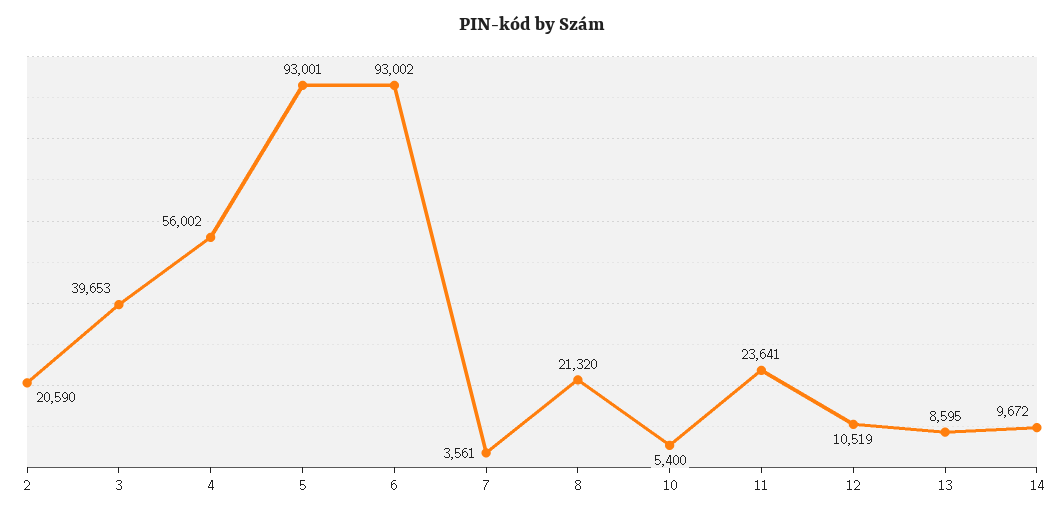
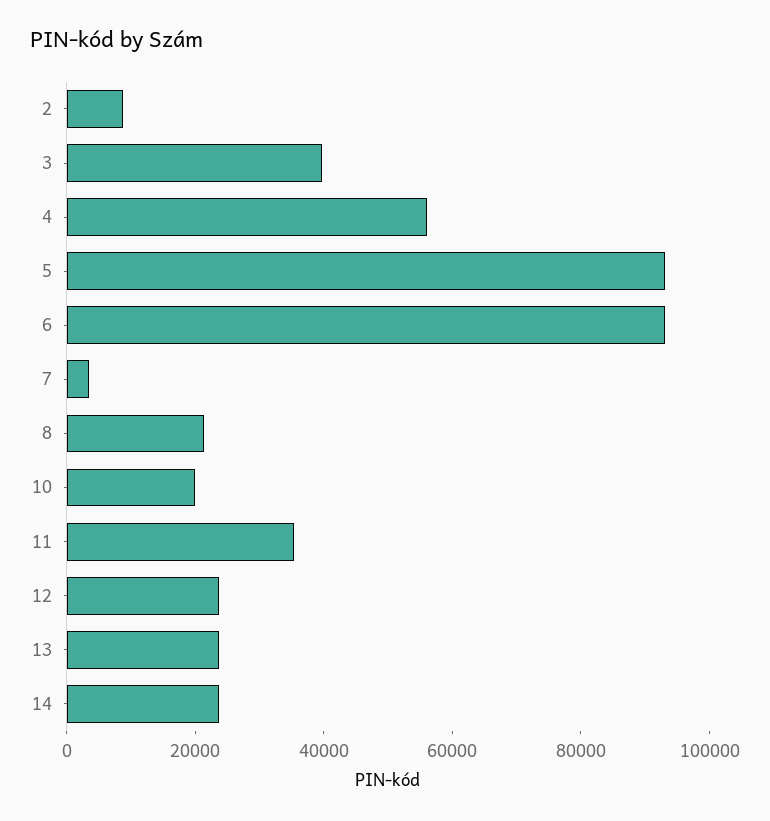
  {
-   "2": 20590,
+   "2": 10000,
    "3": 39653,
    "4": 56002,
    "5": 93001,
    "6": 93002,
    "7": 3561,
    "8": 21320,
-   "10": 5400,
+   "10": 20000,
-   "11": 23641,
+   "11": 35000,
-   "12": 10519,
+   "12": 25000,
-   "13": 8595,
+   "13": 25000,
-   "14": 9672
+   "14": 25000
  }

